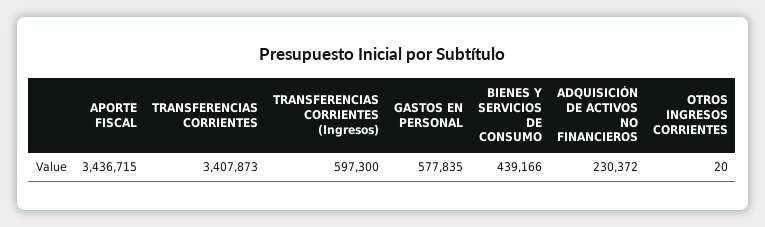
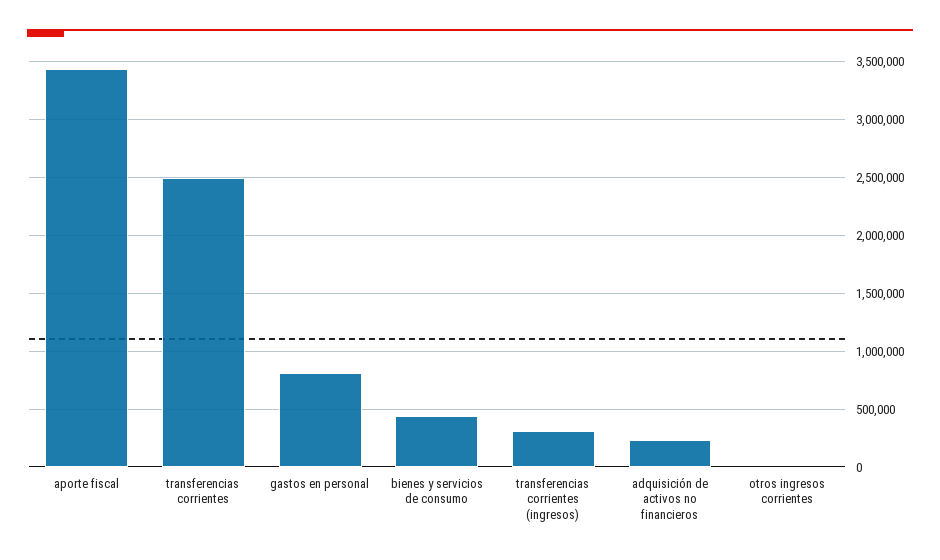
  {
    "APORTE FISCAL": 3436715,
-   "TRANSFERENCIAS CORRIENTES": 3407873,
+   "TRANSFERENCIAS CORRIENTES": 2500000,
-   "TRANSFERENCIAS CORRIENTES (Ingresos)": 597300,
+   "TRANSFERENCIAS CORRIENTES (Ingresos)": 300000,
-   "GASTOS EN PERSONAL": 577835,
+   "GASTOS EN PERSONAL": 800000,
    "BIENES Y SERVICIOS DE CONSUMO": 439166,
    "ADQUISICIÓN DE ACTIVOS NO FINANCIEROS": 230372,
    "OTROS INGRESOS CORRIENTES": 20
  }

